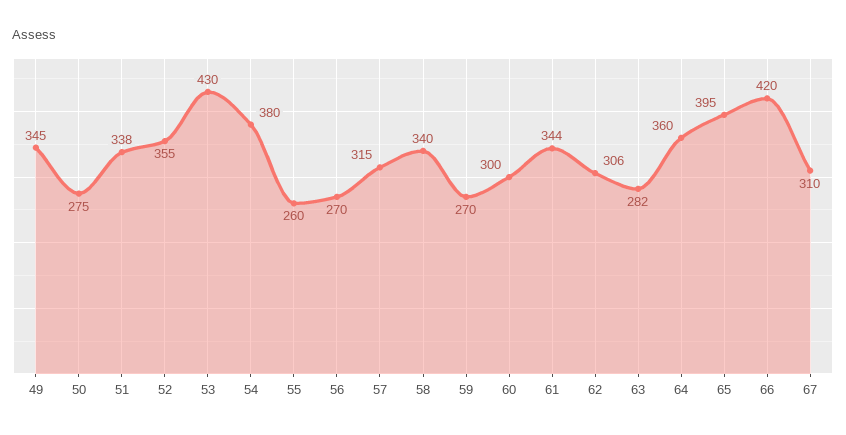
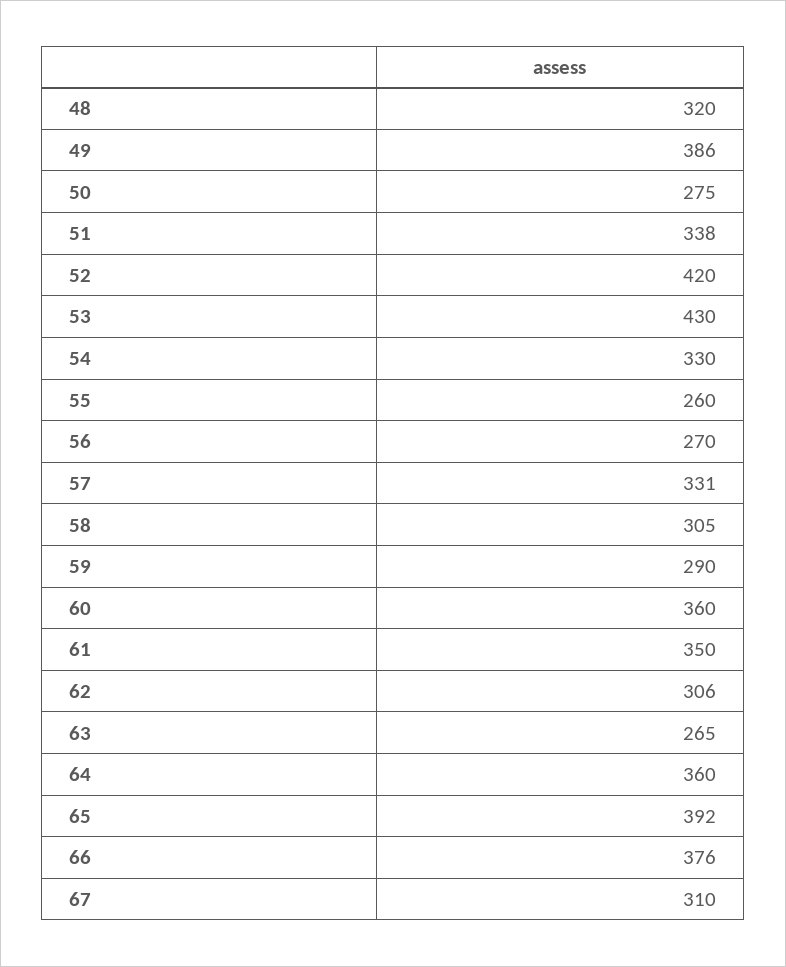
  {
-   "49": 345,
+   "49": 386,
    "50": 275,
    "51": 338,
-   "52": 355,
+   "52": 420,
    "53": 430,
-   "54": 380,
+   "54": 330,
    "55": 260,
    "56": 270,
-   "57": 315,
+   "57": 331,
-   "58": 340,
+   "58": 305,
-   "59": 270,
+   "59": 290,
-   "60": 300,
+   "60": 360,
-   "61": 344,
+   "61": 350,
    "62": 306,
-   "63": 282,
+   "63": 265,
    "64": 360,
-   "65": 395,
+   "65": 392,
-   "66": 420,
+   "66": 376,
-   "67": 310
+   "67": 310,
+   "48": 320
  }

